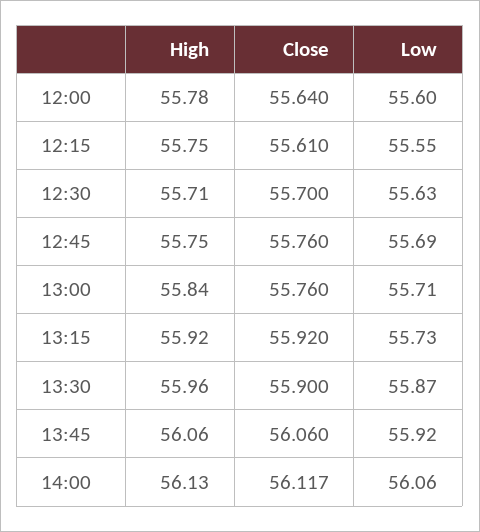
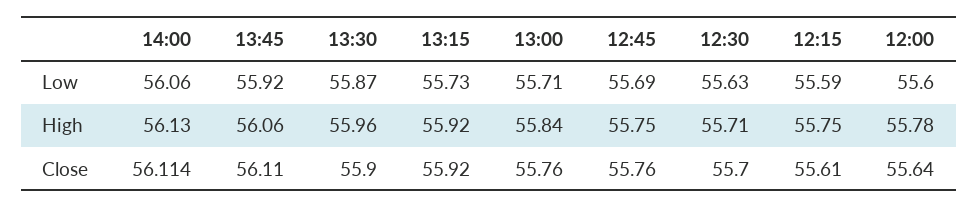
  {
    "High": {
      "12:00": 55.78,
      "12:15": 55.75,
      "12:30": 55.71,
      "12:45": 55.75,
      "13:00": 55.84,
      "13:15": 55.92,
      "13:30": 55.96,
      "13:45": 56.06,
      "14:00": 56.13
    },
    "Close": {
      "12:00": 55.64,
      "12:15": 55.61,
      "12:30": 55.7,
      "12:45": 55.76,
      "13:00": 55.76,
      "13:15": 55.92,
      "13:30": 55.9,
-     "13:45": 56.06,
+     "13:45": 56.11,
-     "14:00": 56.117
+     "14:00": 56.114
    },
    "Low": {
      "12:00": 55.6,
-     "12:15": 55.55,
+     "12:15": 55.59,
      "12:30": 55.63,
      "12:45": 55.69,
      "13:00": 55.71,
      "13:15": 55.73,
      "13:30": 55.87,
      "13:45": 55.92,
      "14:00": 56.06
    }
  }

